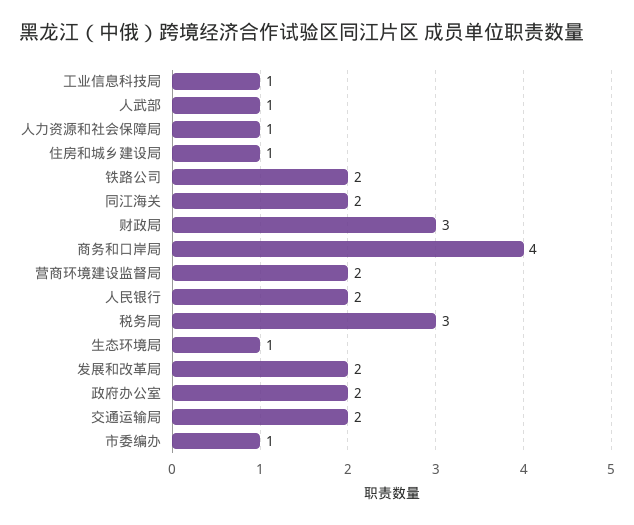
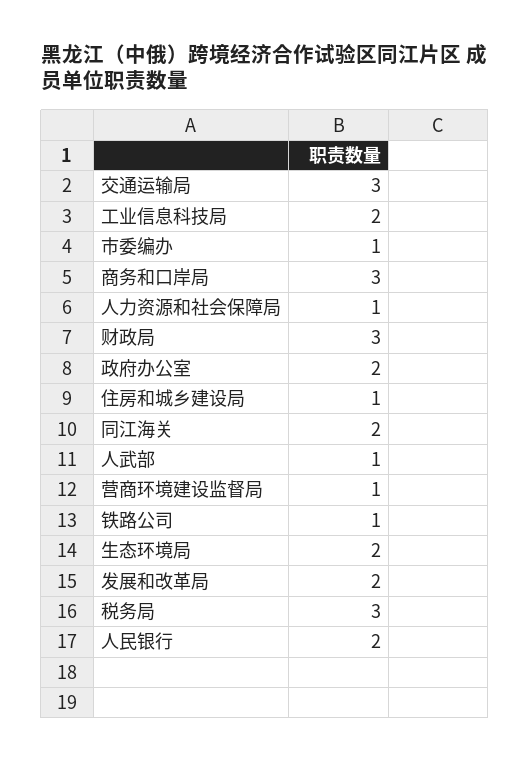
  {
-   "工业信息科技局": 1,
+   "工业信息科技局": 2,
    "人武部": 1,
    "人力资源和社会保障局": 1,
    "住房和城乡建设局": 1,
-   "铁路公司": 2,
+   "铁路公司": 1,
    "同江海关": 2,
    "财政局": 3,
-   "商务和口岸局": 4,
+   "商务和口岸局": 3,
-   "营商环境建设监督局": 2,
+   "营商环境建设监督局": 1,
    "人民银行": 2,
    "税务局": 3,
-   "生态环境局": 1,
+   "生态环境局": 2,
    "发展和改革局": 2,
    "政府办公室": 2,
-   "交通运输局": 2,
+   "交通运输局": 3,
    "市委编办": 1
  }

